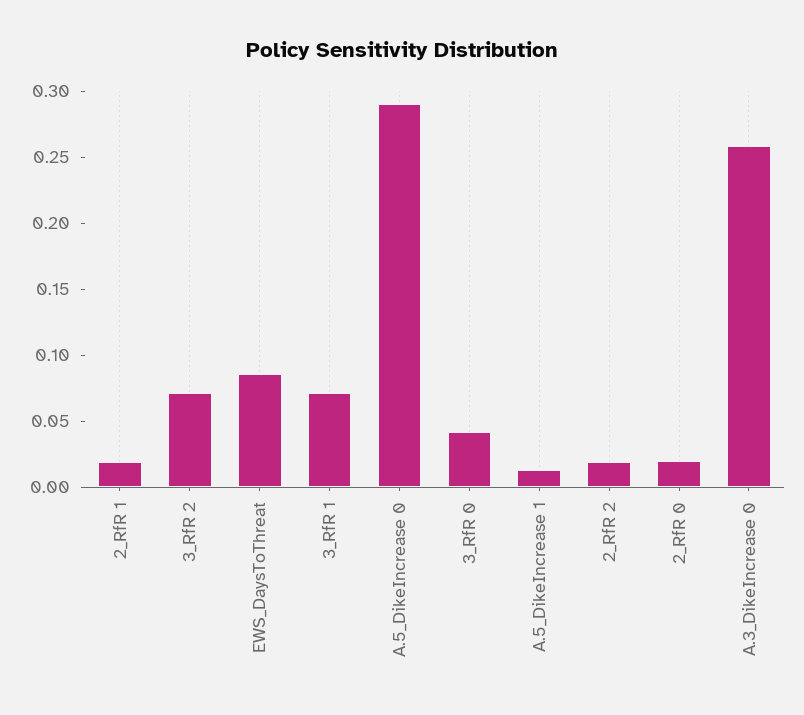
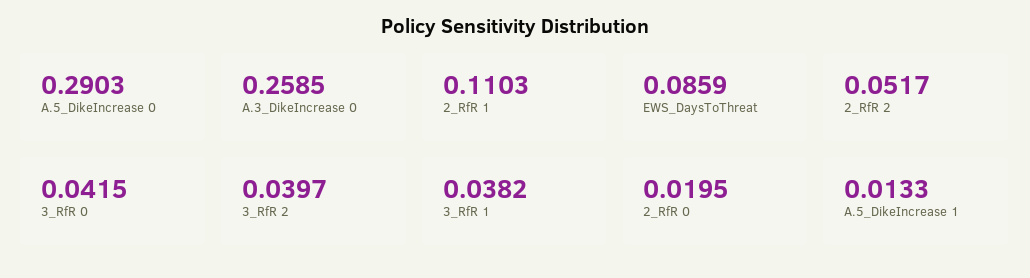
  {
-   "2_RfR 1": 0.02,
+   "2_RfR 1": 0.1103,
-   "3_RfR 2": 0.07,
+   "3_RfR 2": 0.0397,
    "EWS_DaysToThreat": 0.0859,
-   "3_RfR 1": 0.07,
+   "3_RfR 1": 0.0382,
    "A.5_DikeIncrease 0": 0.2903,
    "3_RfR 0": 0.0415,
    "A.5_DikeIncrease 1": 0.0133,
-   "2_RfR 2": 0.02,
+   "2_RfR 2": 0.0517,
    "2_RfR 0": 0.0195,
    "A.3_DikeIncrease 0": 0.2585
  }

